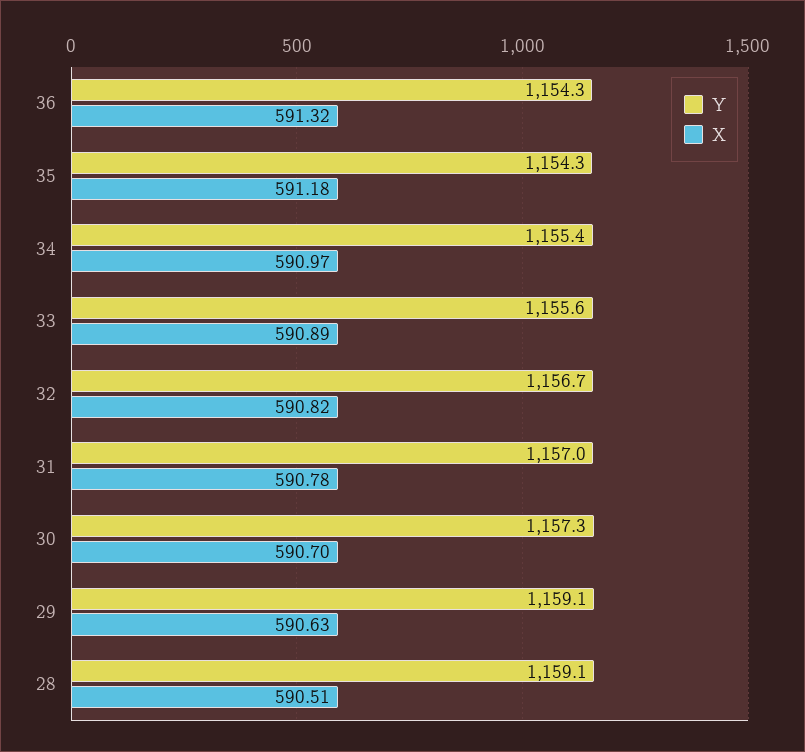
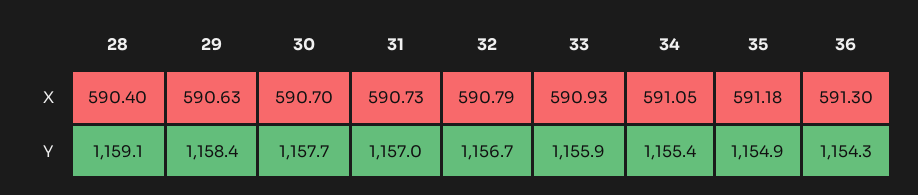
  {
    "Y": {
      "36": 1154.3,
-     "35": 1154.3,
+     "35": 1154.9,
      "34": 1155.4,
-     "33": 1155.6,
+     "33": 1155.9,
      "32": 1156.7,
      "31": 1157,
-     "30": 1157.3,
+     "30": 1157.7,
-     "29": 1159.1,
+     "29": 1158.4,
      "28": 1159.1
    },
    "X": {
-     "36": 591.32,
+     "36": 591.3,
      "35": 591.18,
-     "34": 590.97,
+     "34": 591.05,
-     "33": 590.89,
+     "33": 590.93,
-     "32": 590.82,
+     "32": 590.79,
-     "31": 590.78,
+     "31": 590.73,
      "30": 590.7,
      "29": 590.63,
-     "28": 590.51
+     "28": 590.4
    }
  }

